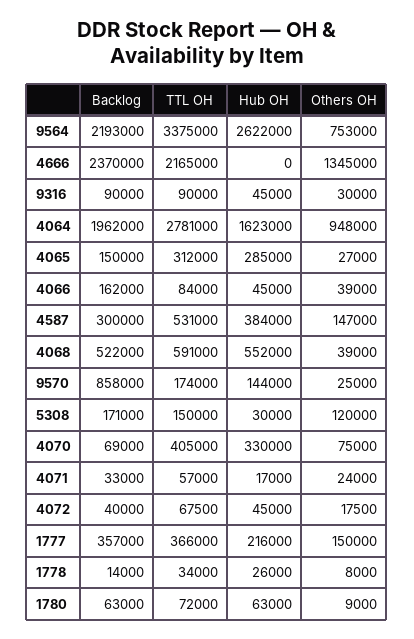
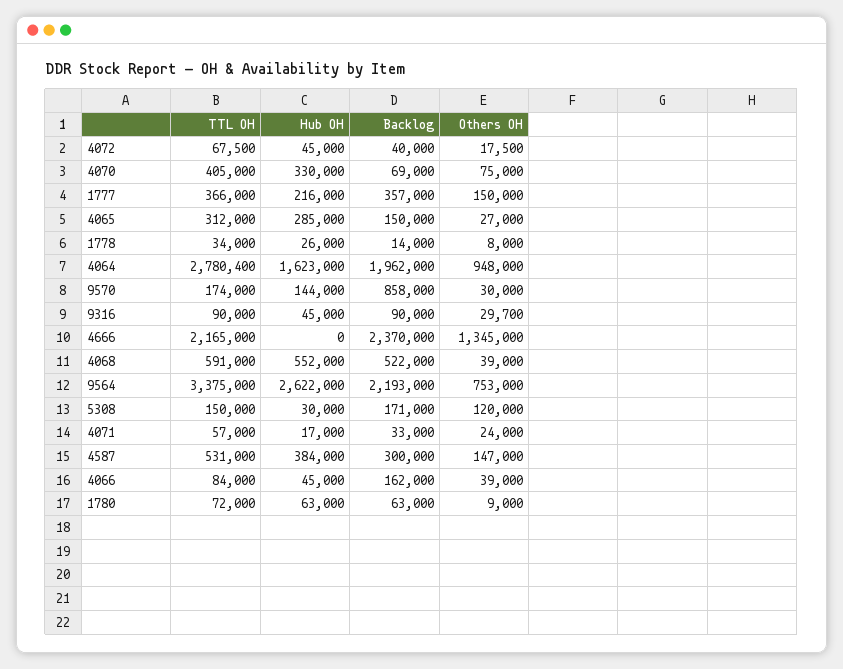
  {
    "Backlog": {
      "9564": 2193000,
      "4666": 2370000,
      "9316": 90000,
      "4064": 1962000,
      "4065": 150000,
      "4066": 162000,
      "4587": 300000,
      "4068": 522000,
      "9570": 858000,
      "5308": 171000,
      "4070": 69000,
      "4071": 33000,
      "4072": 40000,
      "1777": 357000,
      "1778": 14000,
      "1780": 63000
    },
    "TTL OH": {
      "9564": 3375000,
      "4666": 2165000,
      "9316": 90000,
-     "4064": 2781000,
+     "4064": 2780400,
      "4065": 312000,
      "4066": 84000,
      "4587": 531000,
      "4068": 591000,
      "9570": 174000,
      "5308": 150000,
      "4070": 405000,
      "4071": 57000,
      "4072": 67500,
      "1777": 366000,
      "1778": 34000,
      "1780": 72000
    },
    "Hub OH": {
      "9564": 2622000,
      "4666": 0,
      "9316": 45000,
      "4064": 1623000,
      "4065": 285000,
      "4066": 45000,
      "4587": 384000,
      "4068": 552000,
      "9570": 144000,
      "5308": 30000,
      "4070": 330000,
      "4071": 17000,
      "4072": 45000,
      "1777": 216000,
      "1778": 26000,
      "1780": 63000
    },
    "Others OH": {
      "9564": 753000,
      "4666": 1345000,
-     "9316": 30000,
+     "9316": 29700,
      "4064": 948000,
      "4065": 27000,
      "4066": 39000,
      "4587": 147000,
      "4068": 39000,
-     "9570": 25000,
+     "9570": 30000,
      "5308": 120000,
      "4070": 75000,
      "4071": 24000,
      "4072": 17500,
      "1777": 150000,
      "1778": 8000,
      "1780": 9000
    }
  }

